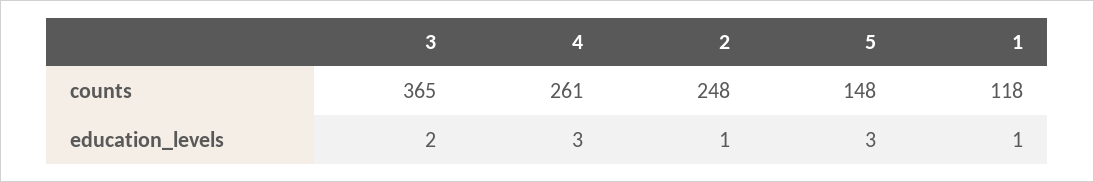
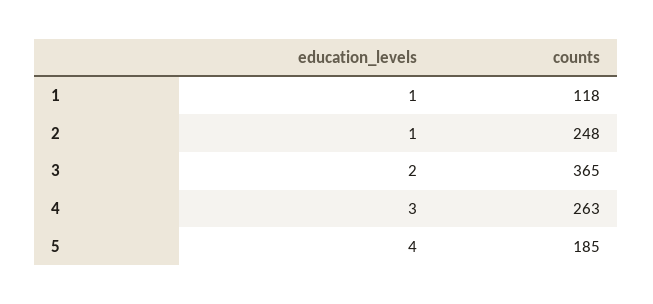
  {
    "3": {
      "counts": 365,
      "education_levels": 2
    },
    "4": {
-     "counts": 261,
+     "counts": 263,
      "education_levels": 3
    },
    "2": {
      "counts": 248,
      "education_levels": 1
    },
    "5": {
-     "counts": 148,
+     "counts": 185,
-     "education_levels": 3
+     "education_levels": 4
    },
    "1": {
      "counts": 118,
      "education_levels": 1
    }
  }

